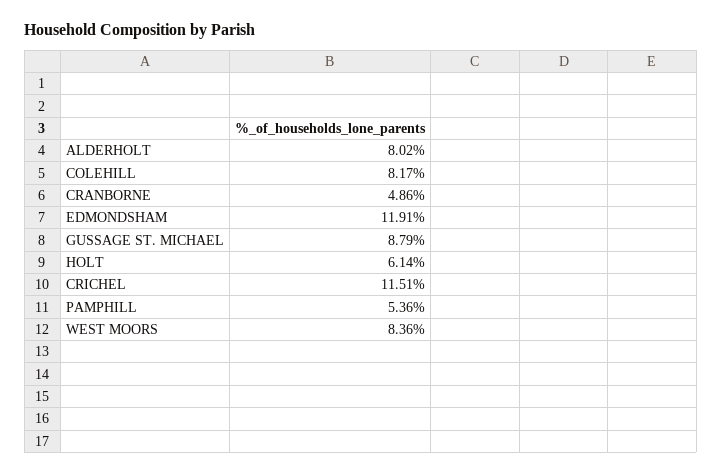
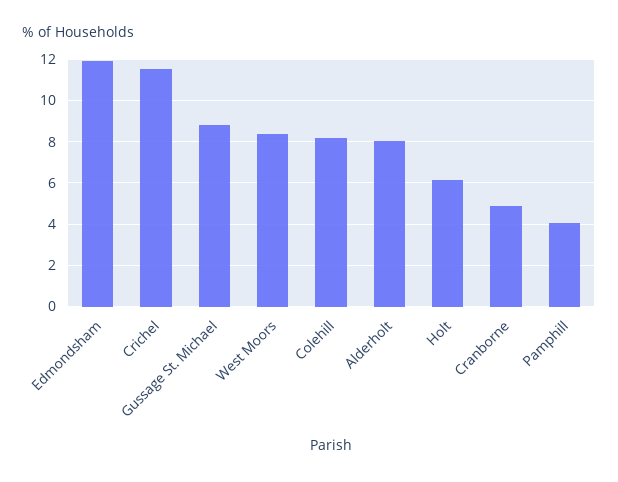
  {
    "ALDERHOLT": 8.02,
    "COLEHILL": 8.17,
    "CRANBORNE": 4.86,
    "EDMONDSHAM": 11.91,
    "GUSSAGE ST. MICHAEL": 8.79,
    "HOLT": 6.14,
    "CRICHEL": 11.51,
-   "PAMPHILL": 5.36,
+   "PAMPHILL": 4,
    "WEST MOORS": 8.36
  }

